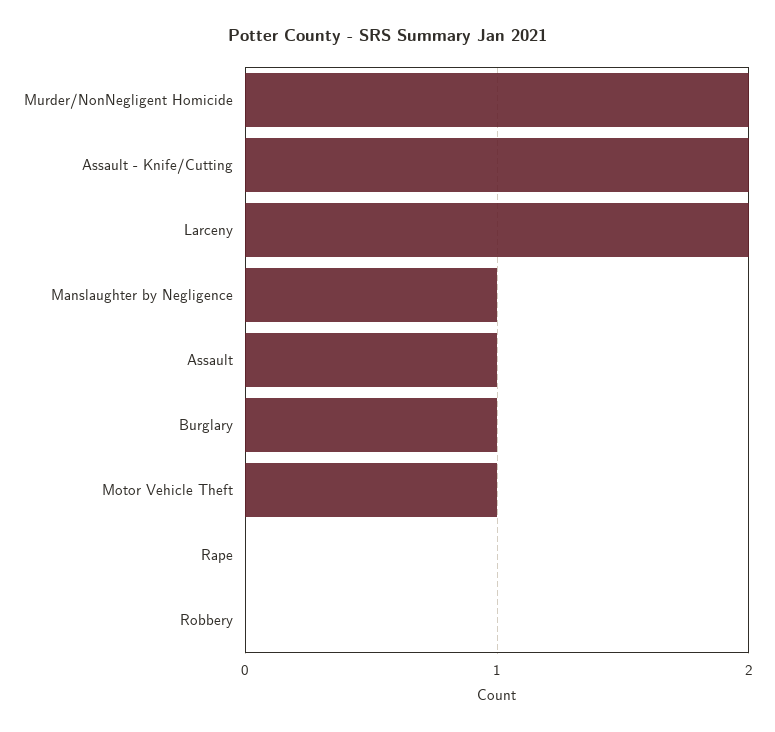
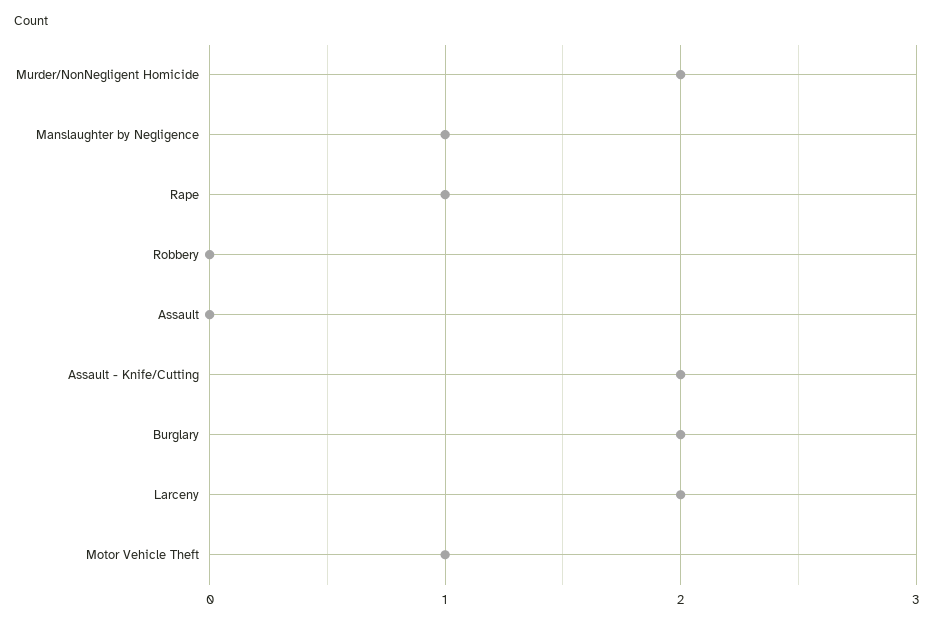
  {
    "Murder/NonNegligent Homicide": 2,
    "Assault - Knife/Cutting": 2,
    "Larceny": 2,
    "Manslaughter by Negligence": 1,
-   "Assault": 1,
+   "Assault": 0,
-   "Burglary": 1,
+   "Burglary": 2,
    "Motor Vehicle Theft": 1,
-   "Rape": 0,
+   "Rape": 1,
    "Robbery": 0
  }

